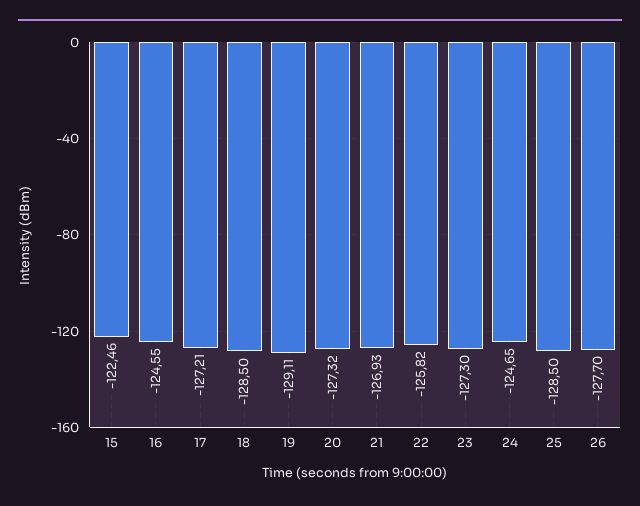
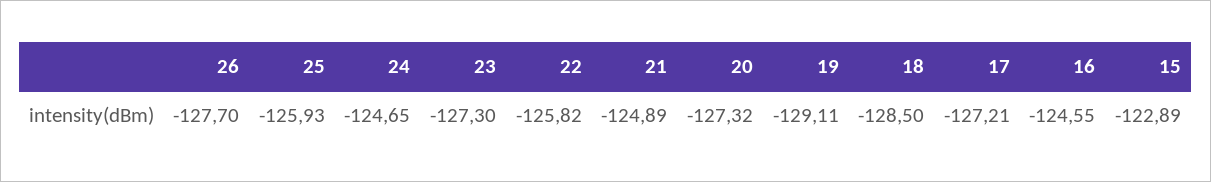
  {
-   "15": -122.46,
+   "15": -122.89,
    "16": -124.55,
    "17": -127.21,
    "18": -128.5,
    "19": -129.11,
    "20": -127.32,
-   "21": -126.93,
+   "21": -124.89,
    "22": -125.82,
    "23": -127.3,
    "24": -124.65,
-   "25": -128.5,
+   "25": -125.93,
    "26": -127.7
  }

